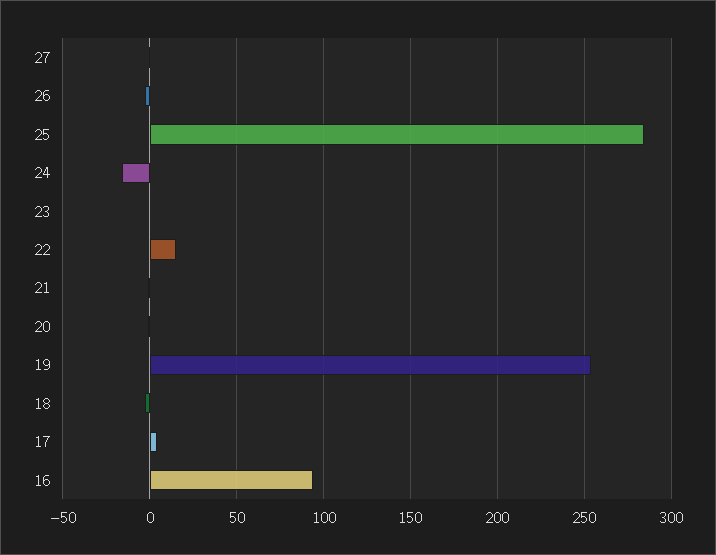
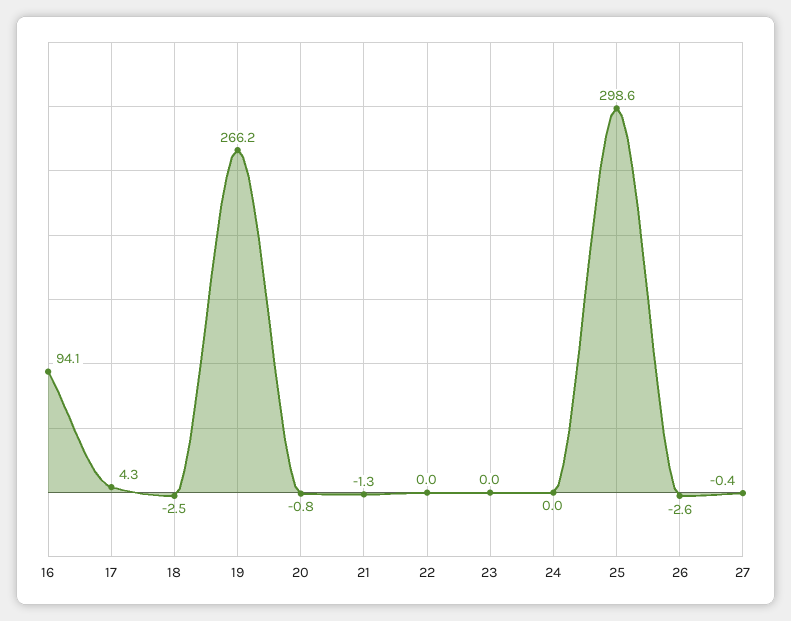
  {
    "27": -0.4,
    "26": -2.6,
-   "25": 285,
+   "25": 298.6,
-   "24": -15,
+   "24": 0,
    "23": 0,
-   "22": 15,
+   "22": 0,
    "21": -1.3,
    "20": -0.8,
-   "19": 255,
+   "19": 266.2,
    "18": -2.5,
    "17": 4.3,
    "16": 94.1
  }

